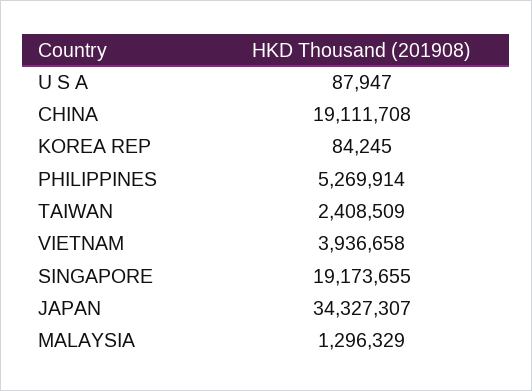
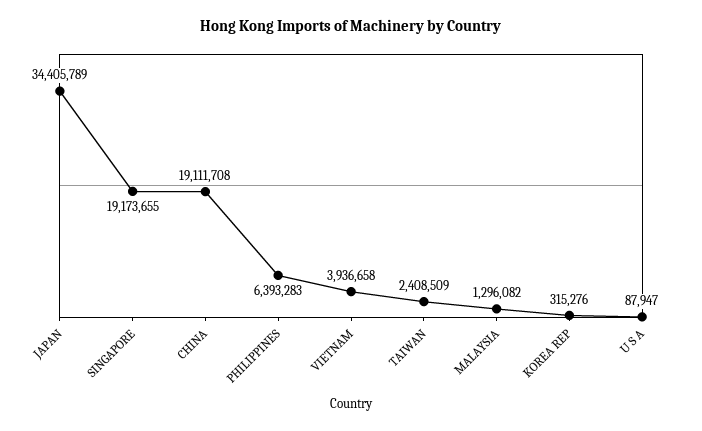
  {
    "U S A": 87947,
    "CHINA": 19111708,
-   "KOREA REP": 84245,
+   "KOREA REP": 315276,
-   "PHILIPPINES": 5269914,
+   "PHILIPPINES": 6393283,
    "TAIWAN": 2408509,
    "VIETNAM": 3936658,
    "SINGAPORE": 19173655,
-   "JAPAN": 34327307,
+   "JAPAN": 34405789,
-   "MALAYSIA": 1296329
+   "MALAYSIA": 1296082
  }

